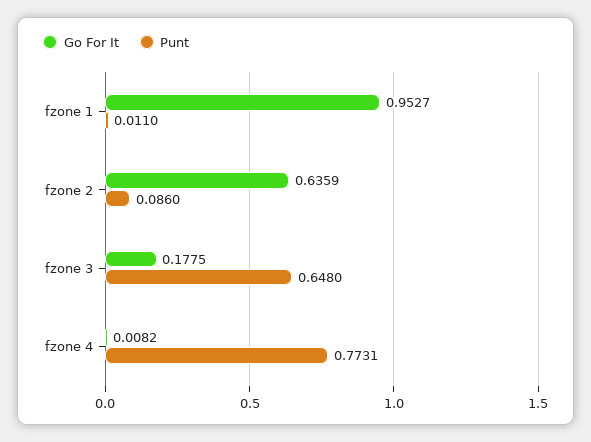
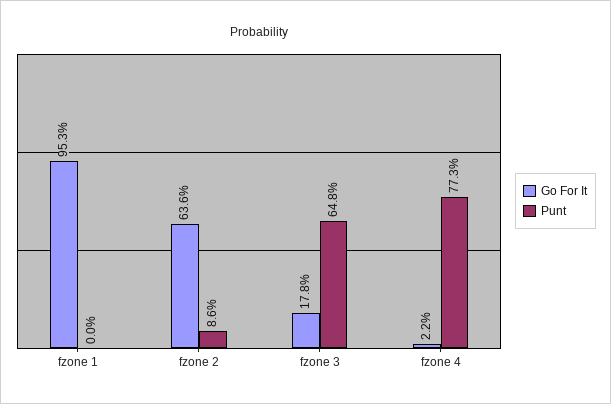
  {
    "Go For It": {
      "fzone 1": 0.9527,
      "fzone 2": 0.6359,
      "fzone 3": 0.1775,
-     "fzone 4": 0.0082
+     "fzone 4": 0.022
    },
    "Punt": {
-     "fzone 1": 0.011,
+     "fzone 1": 0,
      "fzone 2": 0.086,
      "fzone 3": 0.648,
      "fzone 4": 0.7731
    }
  }

